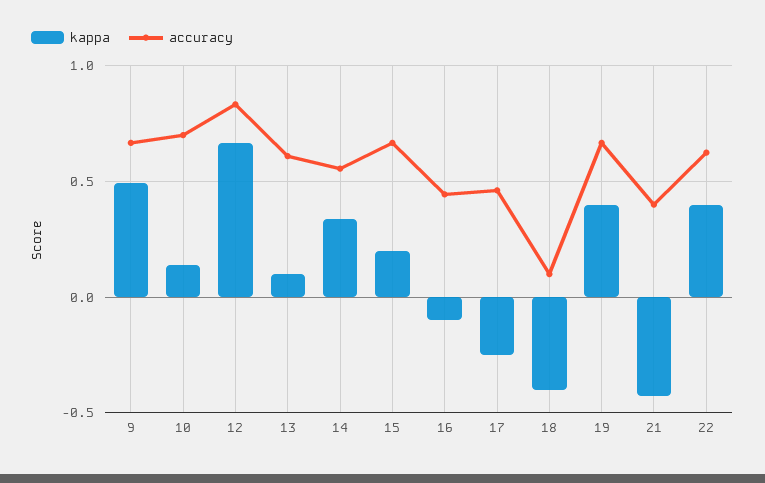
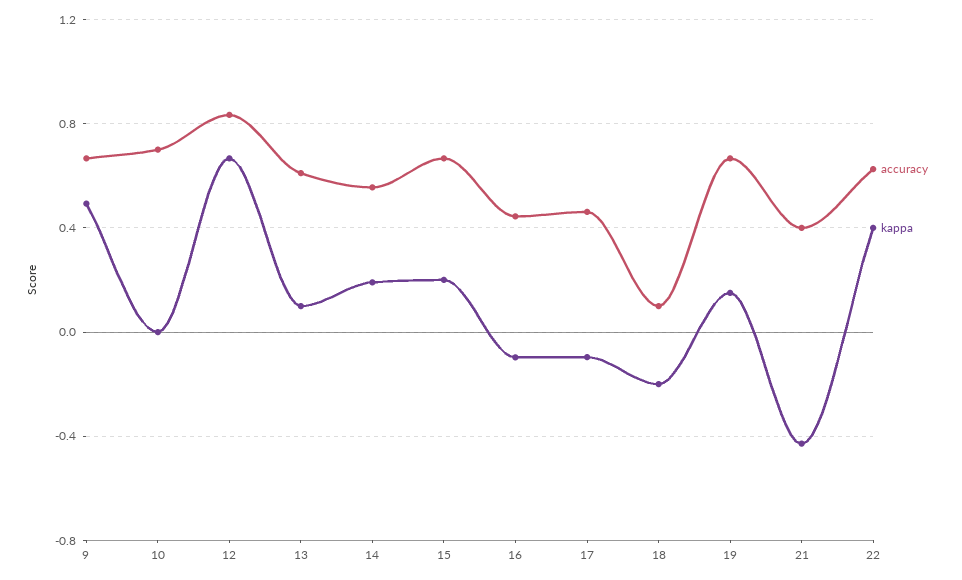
  {
    "kappa": {
      "9": 0.5,
-     "10": 0.15,
+     "10": 0,
      "12": 0.65,
      "13": 0.1,
-     "14": 0.35,
+     "14": 0.2,
      "15": 0.2,
      "16": -0.1,
-     "17": -0.25,
+     "17": -0.1,
-     "18": -0.4,
+     "18": -0.2,
-     "19": 0.4,
+     "19": 0.15,
      "21": -0.45,
      "22": 0.4
    },
    "accuracy": {
      "9": 0.65,
      "10": 0.7,
      "12": 0.85,
      "13": 0.6,
      "14": 0.55,
      "15": 0.65,
      "16": 0.45,
      "17": 0.45,
      "18": 0.1,
      "19": 0.65,
      "21": 0.4,
      "22": 0.65
    }
  }

